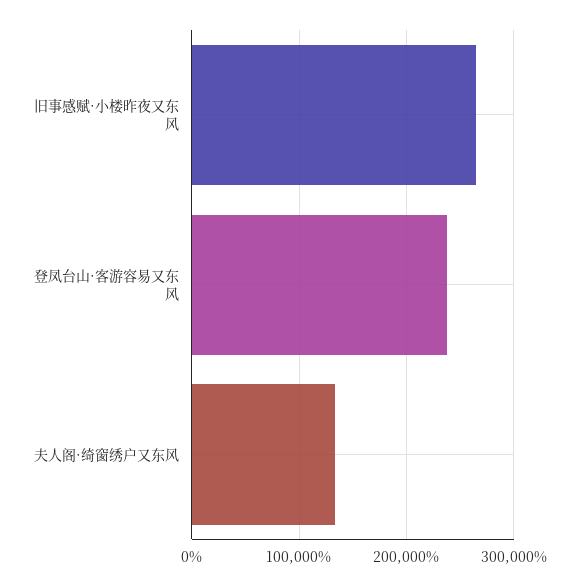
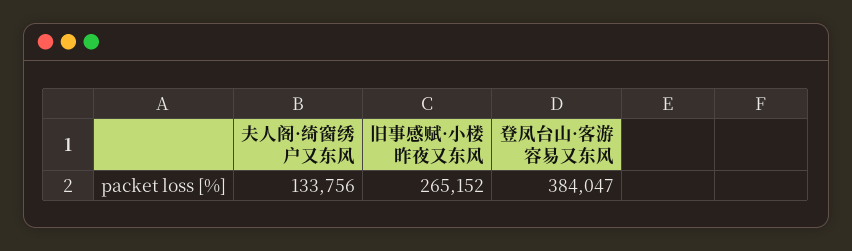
  {
    "旧事感赋·小楼昨夜又东风": 265152,
-   "登凤台山·客游容易又东风": 240000,
+   "登凤台山·客游容易又东风": 384047,
    "夫人阁·绮窗绣户又东风": 133756
  }

